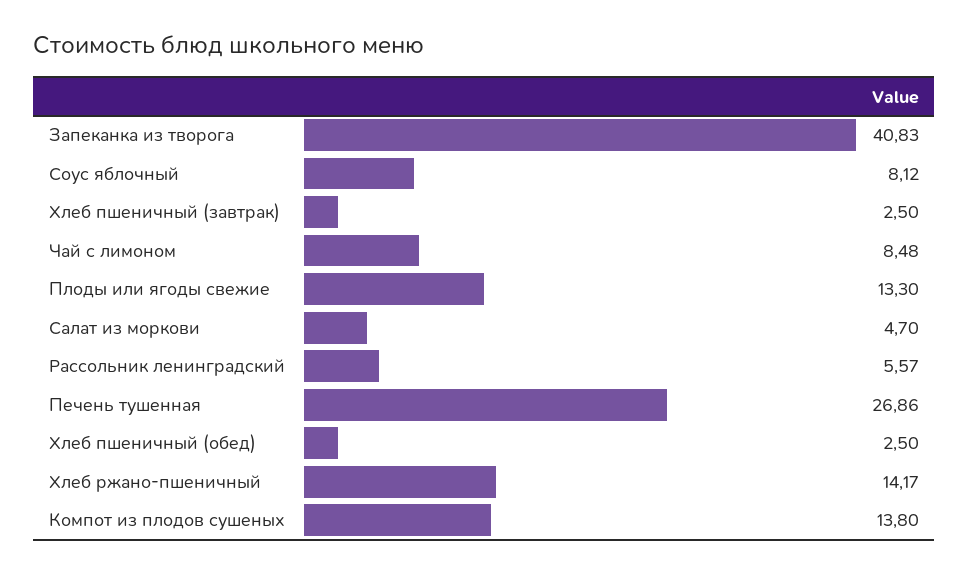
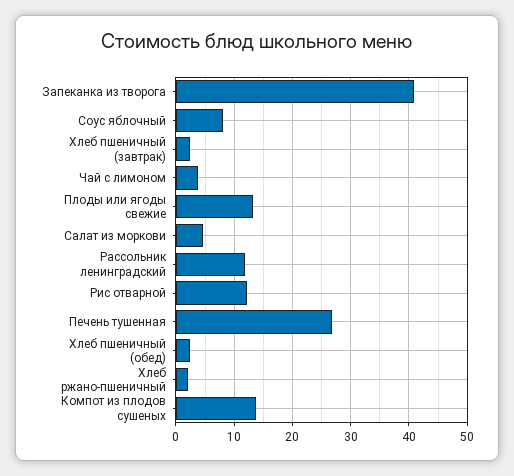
  {
    "Запеканка из творога": 40.83,
    "Соус яблочный": 8.12,
    "Хлеб пшеничный (завтрак)": 2.5,
-   "Чай с лимоном": 8.48,
+   "Чай с лимоном": 4,
    "Плоды или ягоды свежие": 13.3,
    "Салат из моркови": 4.7,
-   "Рассольник ленинградский": 5.57,
+   "Рассольник ленинградский": 12,
    "Печень тушенная": 26.86,
    "Хлеб пшеничный (обед)": 2.5,
-   "Хлеб ржано-пшеничный": 14.17,
+   "Хлеб ржано-пшеничный": 2,
-   "Компот из плодов сушеных": 13.8
+   "Компот из плодов сушеных": 13.8,
+   "Рис отварной": 12
  }

